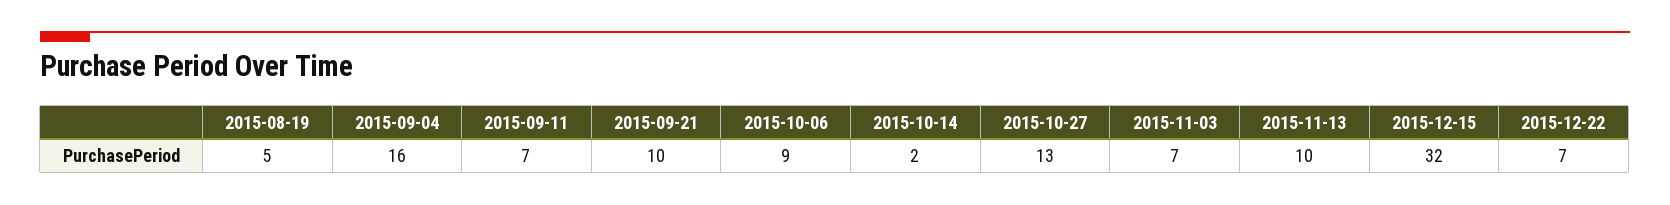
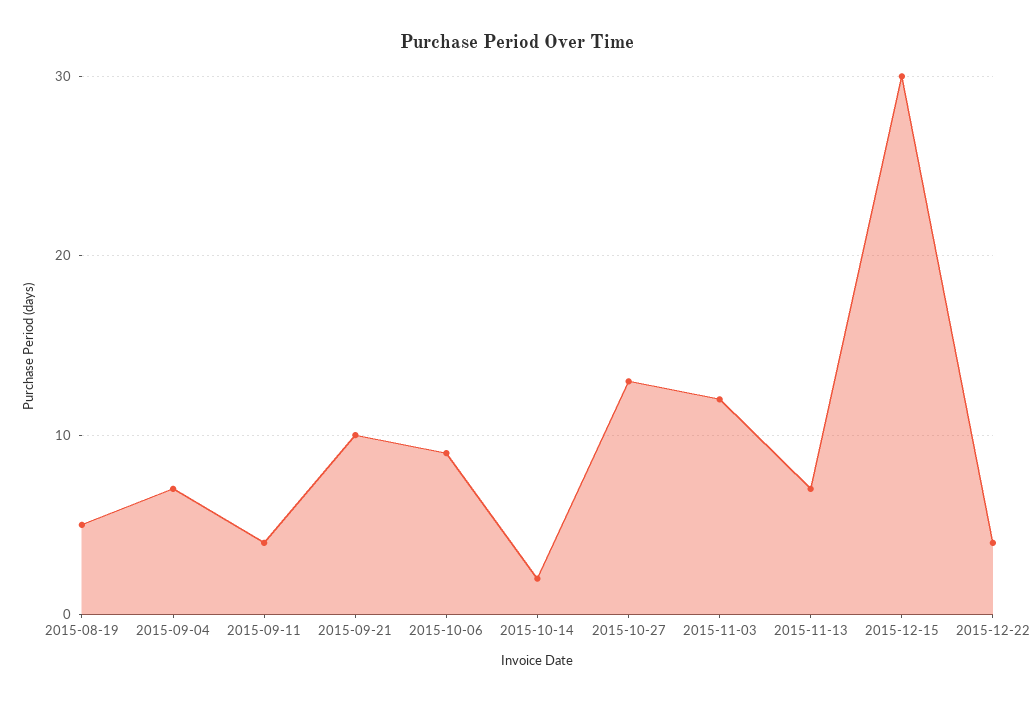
  {
    "2015-08-19": 5,
-   "2015-09-04": 16,
+   "2015-09-04": 7,
-   "2015-09-11": 7,
+   "2015-09-11": 4,
    "2015-09-21": 10,
    "2015-10-06": 9,
    "2015-10-14": 2,
    "2015-10-27": 13,
-   "2015-11-03": 7,
+   "2015-11-03": 12,
-   "2015-11-13": 10,
+   "2015-11-13": 7,
-   "2015-12-15": 32,
+   "2015-12-15": 30,
-   "2015-12-22": 7
+   "2015-12-22": 4
  }

